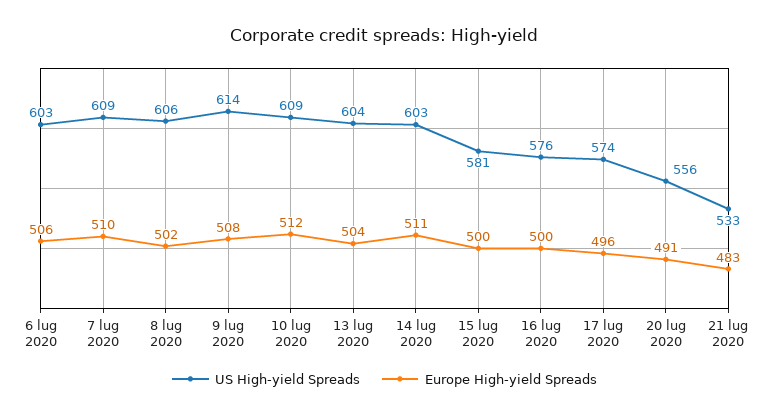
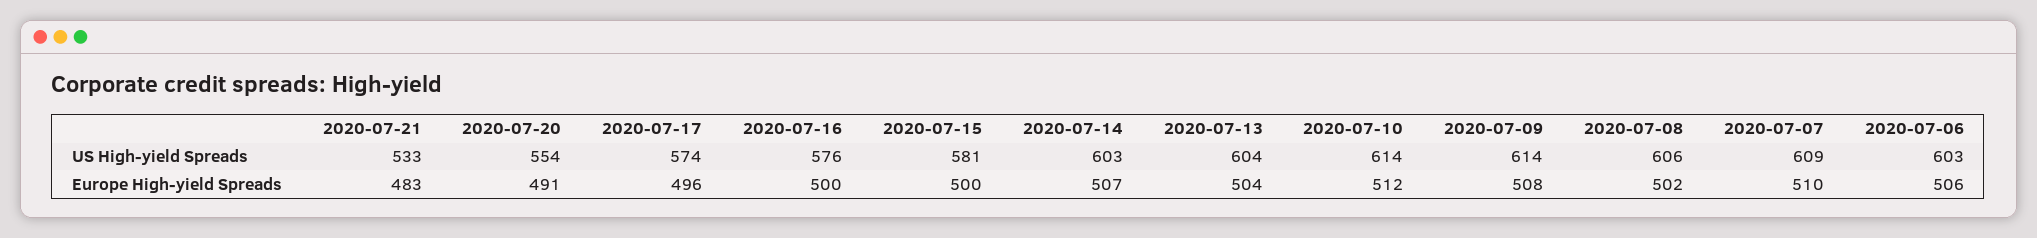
  {
    "US High-yield Spreads": {
      "6 lug 2020": 603,
      "7 lug 2020": 609,
      "8 lug 2020": 606,
      "9 lug 2020": 614,
-     "10 lug 2020": 609,
+     "10 lug 2020": 614,
      "13 lug 2020": 604,
      "14 lug 2020": 603,
      "15 lug 2020": 581,
      "16 lug 2020": 576,
      "17 lug 2020": 574,
-     "20 lug 2020": 556,
+     "20 lug 2020": 554,
      "21 lug 2020": 533
    },
    "Europe High-yield Spreads": {
      "6 lug 2020": 506,
      "7 lug 2020": 510,
      "8 lug 2020": 502,
      "9 lug 2020": 508,
      "10 lug 2020": 512,
      "13 lug 2020": 504,
-     "14 lug 2020": 511,
+     "14 lug 2020": 507,
      "15 lug 2020": 500,
      "16 lug 2020": 500,
      "17 lug 2020": 496,
      "20 lug 2020": 491,
      "21 lug 2020": 483
    }
  }

